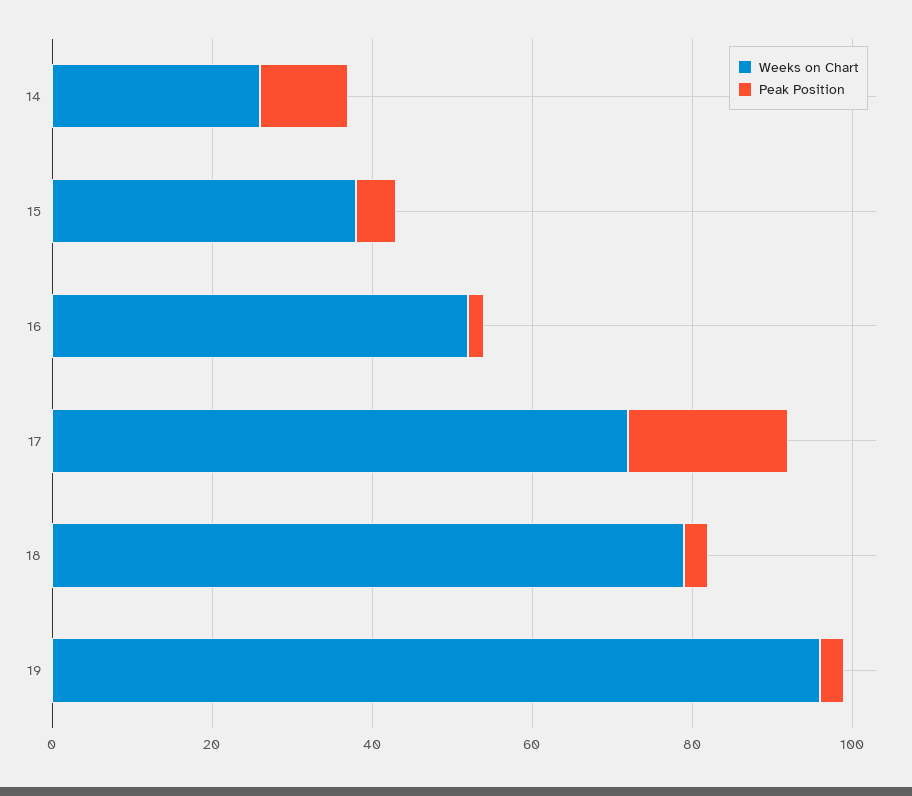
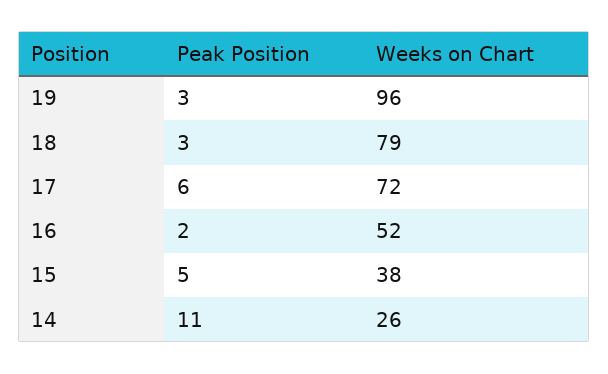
  {
    "Weeks on Chart": {
      "14": 26,
      "15": 38,
      "16": 52,
      "17": 72,
      "18": 79,
      "19": 96
    },
    "Peak Position": {
      "14": 11,
      "15": 5,
      "16": 2,
-     "17": 20,
+     "17": 6,
      "18": 3,
      "19": 3
    }
  }

